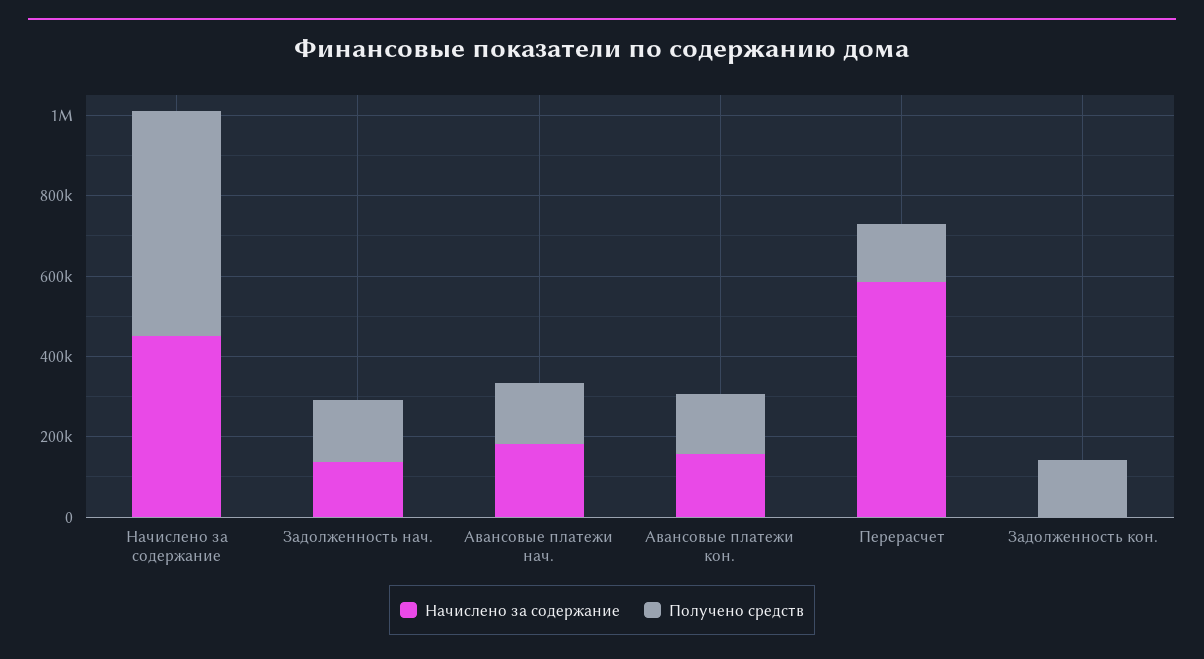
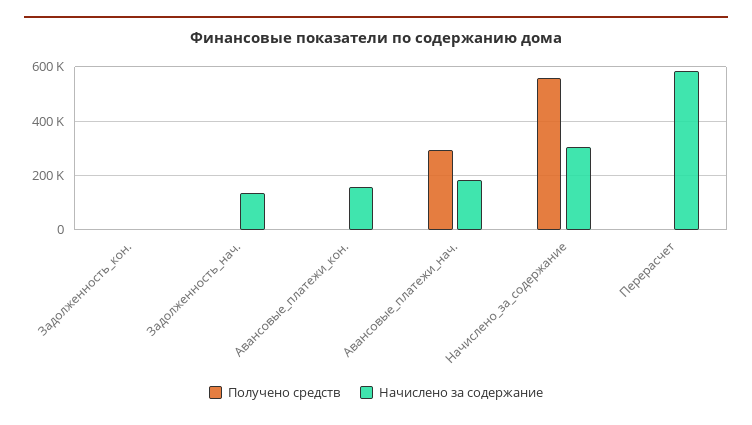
  {
    "Начислено за содержание": {
-     "Начислено за содержание": 450000,
+     "Начислено за содержание": 300000,
      "Задолженность нач.": 125000,
      "Авансовые платежи нач.": 175000,
      "Авансовые платежи кон.": 150000,
      "Перерасчет": 575000,
      "Задолженность кон.": 0
    },
    "Получено средств": {
      "Начислено за содержание": 550000,
-     "Задолженность нач.": 150000,
+     "Задолженность нач.": 0,
-     "Авансовые платежи нач.": 150000,
+     "Авансовые платежи нач.": 300000,
-     "Авансовые платежи кон.": 150000,
+     "Авансовые платежи кон.": 0,
-     "Перерасчет": 150000,
+     "Перерасчет": 0,
-     "Задолженность кон.": 150000
+     "Задолженность кон.": 0
    }
  }

